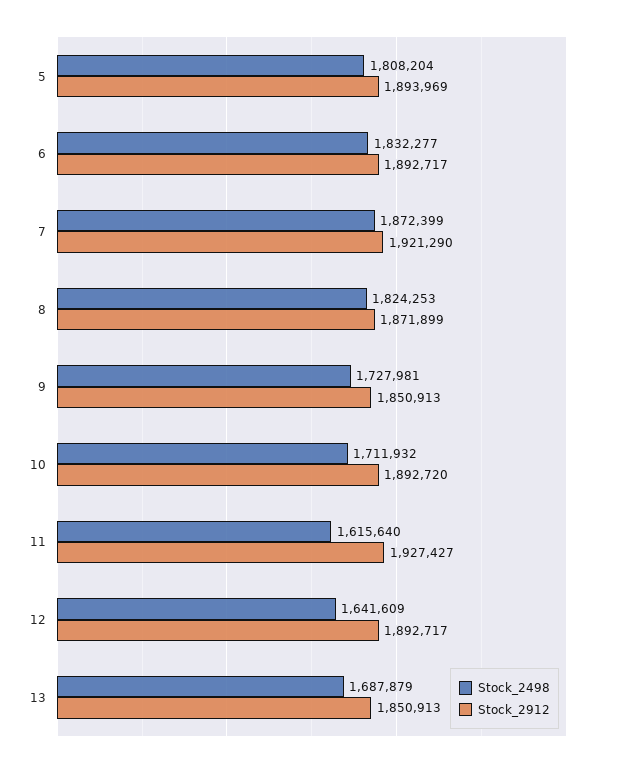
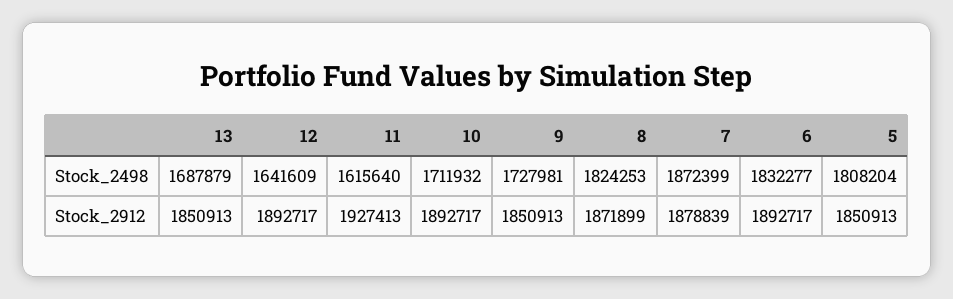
  {
    "Stock_2498": {
      "5": 1808204,
      "6": 1832277,
      "7": 1872399,
      "8": 1824253,
      "9": 1727981,
      "10": 1711932,
      "11": 1615640,
      "12": 1641609,
      "13": 1687879
    },
    "Stock_2912": {
-     "5": 1893969,
+     "5": 1850913,
      "6": 1892717,
-     "7": 1921290,
+     "7": 1878839,
      "8": 1871899,
      "9": 1850913,
-     "10": 1892720,
+     "10": 1892717,
-     "11": 1927427,
+     "11": 1927413,
      "12": 1892717,
      "13": 1850913
    }
  }

